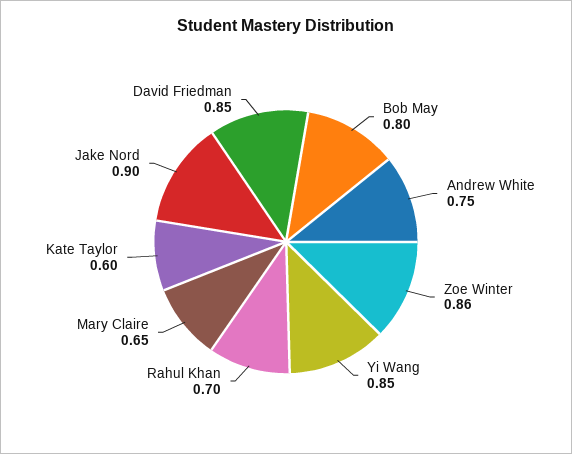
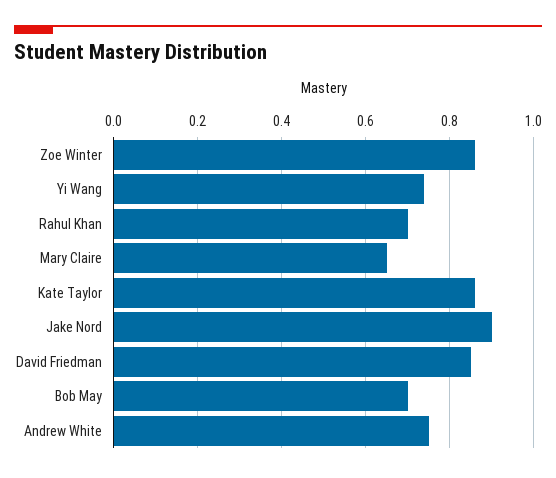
  {
-   "Bob May": 0.8,
+   "Bob May": 0.7,
    "Andrew White": 0.75,
    "Zoe Winter": 0.86,
-   "Yi Wang": 0.85,
+   "Yi Wang": 0.75,
    "Rahul Khan": 0.7,
    "Mary Claire": 0.65,
-   "Kate Taylor": 0.6,
+   "Kate Taylor": 0.85,
    "Jake Nord": 0.9,
    "David Friedman": 0.85
  }

